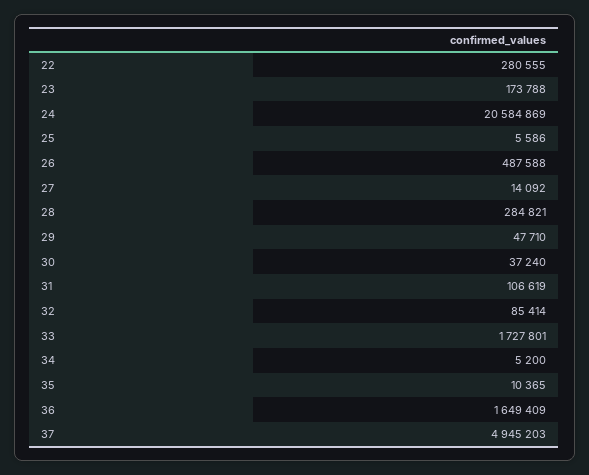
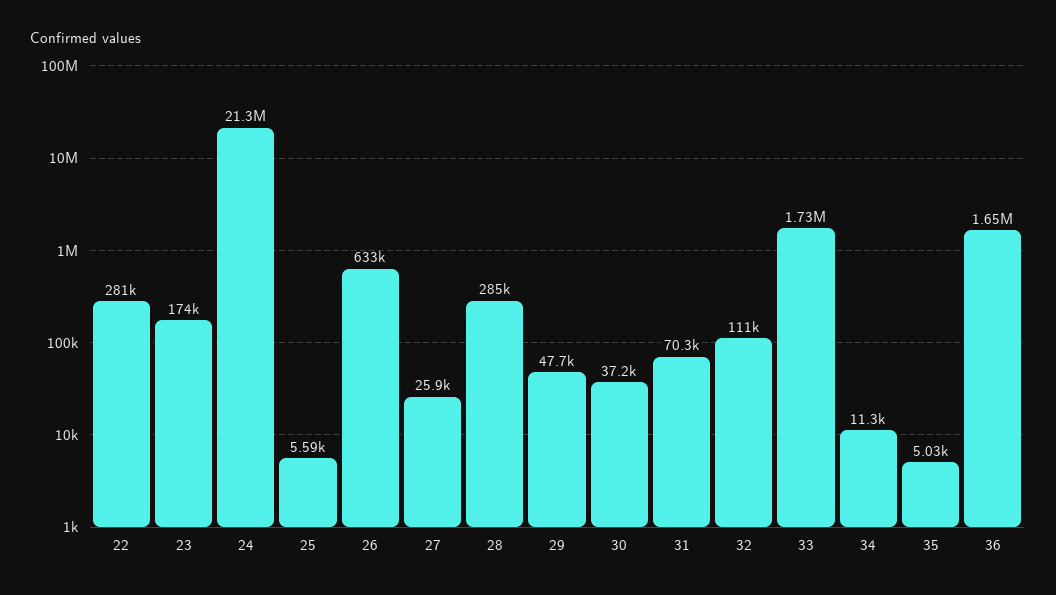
  {
    "22": 280555,
    "23": 173788,
-   "24": 20584869,
+   "24": 21300000,
    "25": 5586,
-   "26": 487588,
+   "26": 633000,
-   "27": 14092,
+   "27": 25900,
    "28": 284821,
    "29": 47710,
    "30": 37240,
-   "31": 106619,
+   "31": 70300,
-   "32": 85414,
+   "32": 111000,
    "33": 1727801,
-   "34": 5200,
+   "34": 11300,
-   "35": 10365,
+   "35": 5030,
-   "36": 1649409,
+   "36": 1649409
-   "37": 4945203
  }

